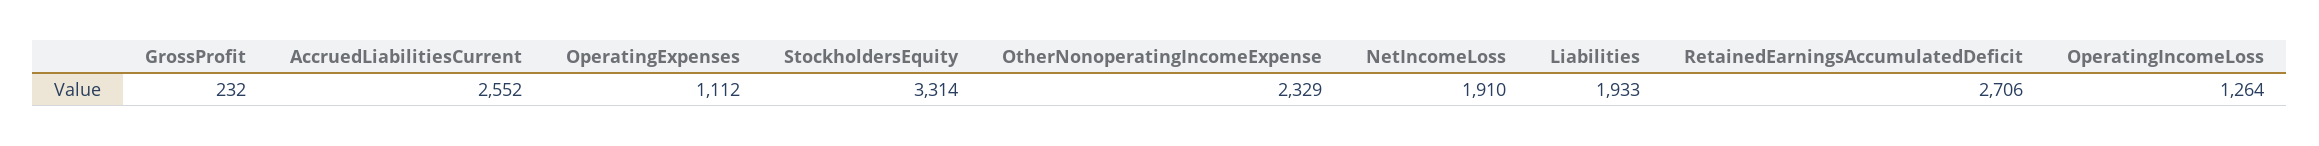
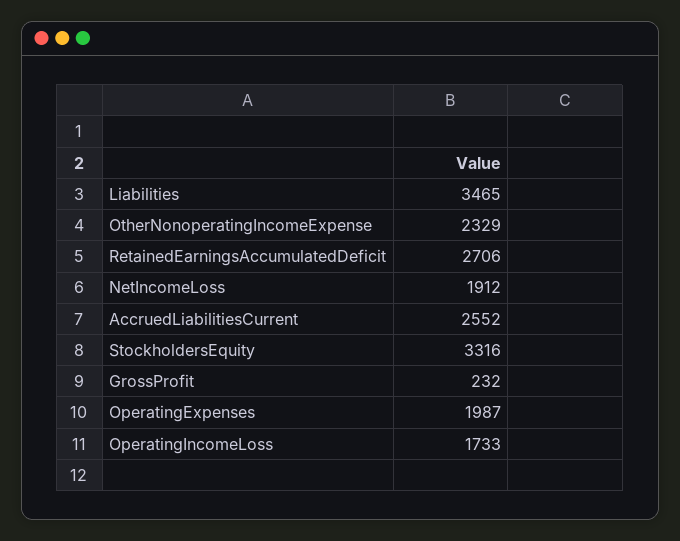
  {
    "GrossProfit": 232,
    "AccruedLiabilitiesCurrent": 2552,
-   "OperatingExpenses": 1112,
+   "OperatingExpenses": 1987,
-   "StockholdersEquity": 3314,
+   "StockholdersEquity": 3316,
    "OtherNonoperatingIncomeExpense": 2329,
-   "NetIncomeLoss": 1910,
+   "NetIncomeLoss": 1912,
-   "Liabilities": 1933,
+   "Liabilities": 3465,
    "RetainedEarningsAccumulatedDeficit": 2706,
-   "OperatingIncomeLoss": 1264
+   "OperatingIncomeLoss": 1733
  }

